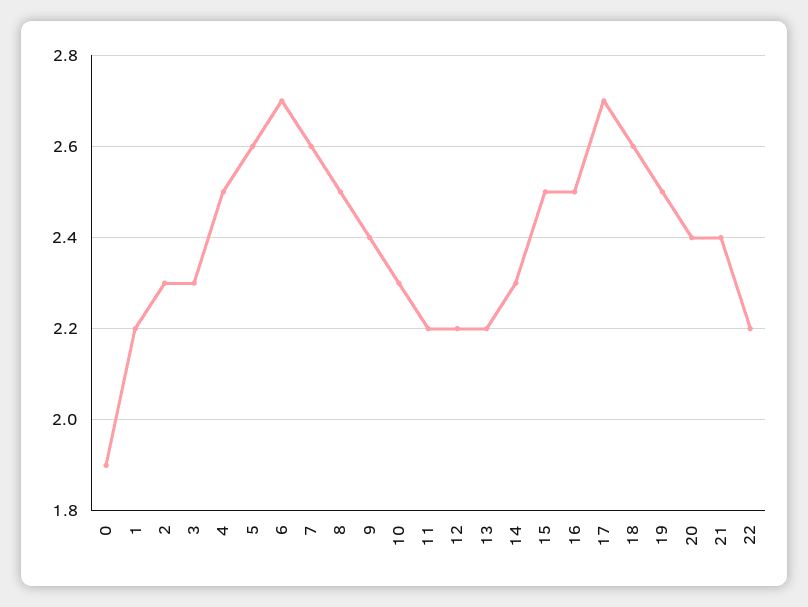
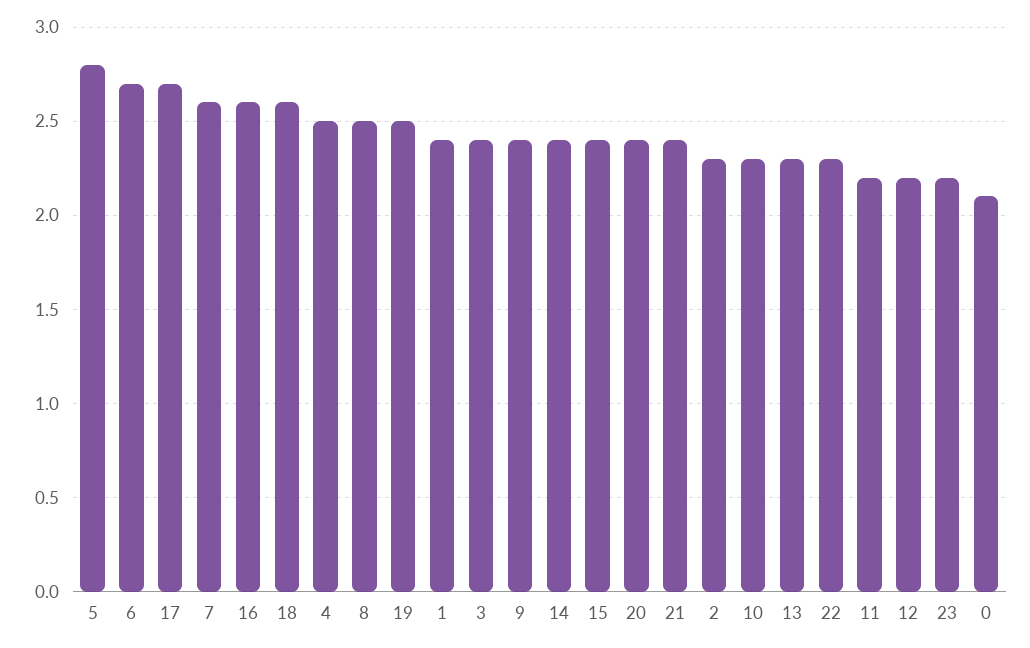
  {
-   "0": 1.9,
+   "0": 2.1,
-   "1": 2.2,
+   "1": 2.4,
    "2": 2.3,
-   "3": 2.3,
+   "3": 2.4,
    "4": 2.5,
-   "5": 2.6,
+   "5": 2.8,
    "6": 2.7,
    "7": 2.6,
    "8": 2.5,
    "9": 2.4,
    "10": 2.3,
    "11": 2.2,
    "12": 2.2,
-   "13": 2.2,
+   "13": 2.3,
-   "14": 2.3,
+   "14": 2.4,
-   "15": 2.5,
+   "15": 2.4,
-   "16": 2.5,
+   "16": 2.6,
    "17": 2.7,
    "18": 2.6,
    "19": 2.5,
    "20": 2.4,
    "21": 2.4,
-   "22": 2.2
+   "22": 2.3,
+   "23": 2.2
  }

